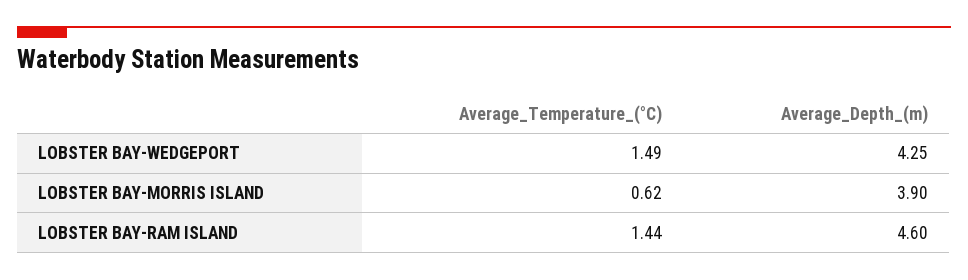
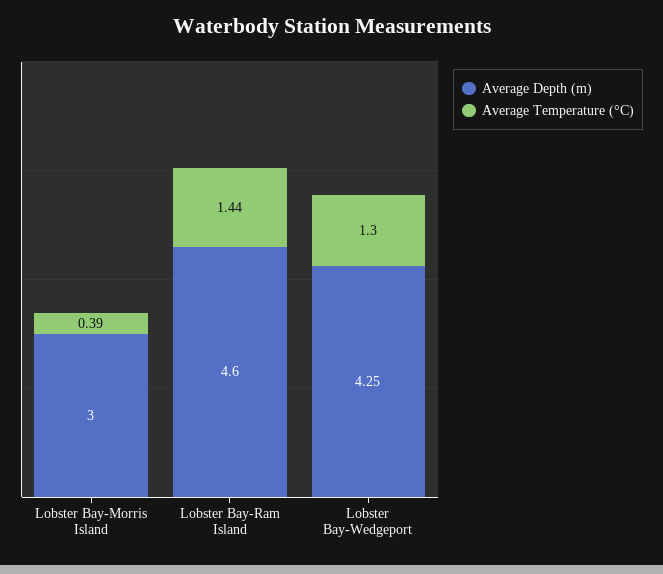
  {
    "Average_Temperature_(°C)": {
-     "LOBSTER BAY-WEDGEPORT": 1.49,
+     "LOBSTER BAY-WEDGEPORT": 1.3,
-     "LOBSTER BAY-MORRIS ISLAND": 0.62,
+     "LOBSTER BAY-MORRIS ISLAND": 0.39,
      "LOBSTER BAY-RAM ISLAND": 1.44
    },
    "Average_Depth_(m)": {
      "LOBSTER BAY-WEDGEPORT": 4.25,
-     "LOBSTER BAY-MORRIS ISLAND": 3.9,
+     "LOBSTER BAY-MORRIS ISLAND": 3,
      "LOBSTER BAY-RAM ISLAND": 4.6
    }
  }

